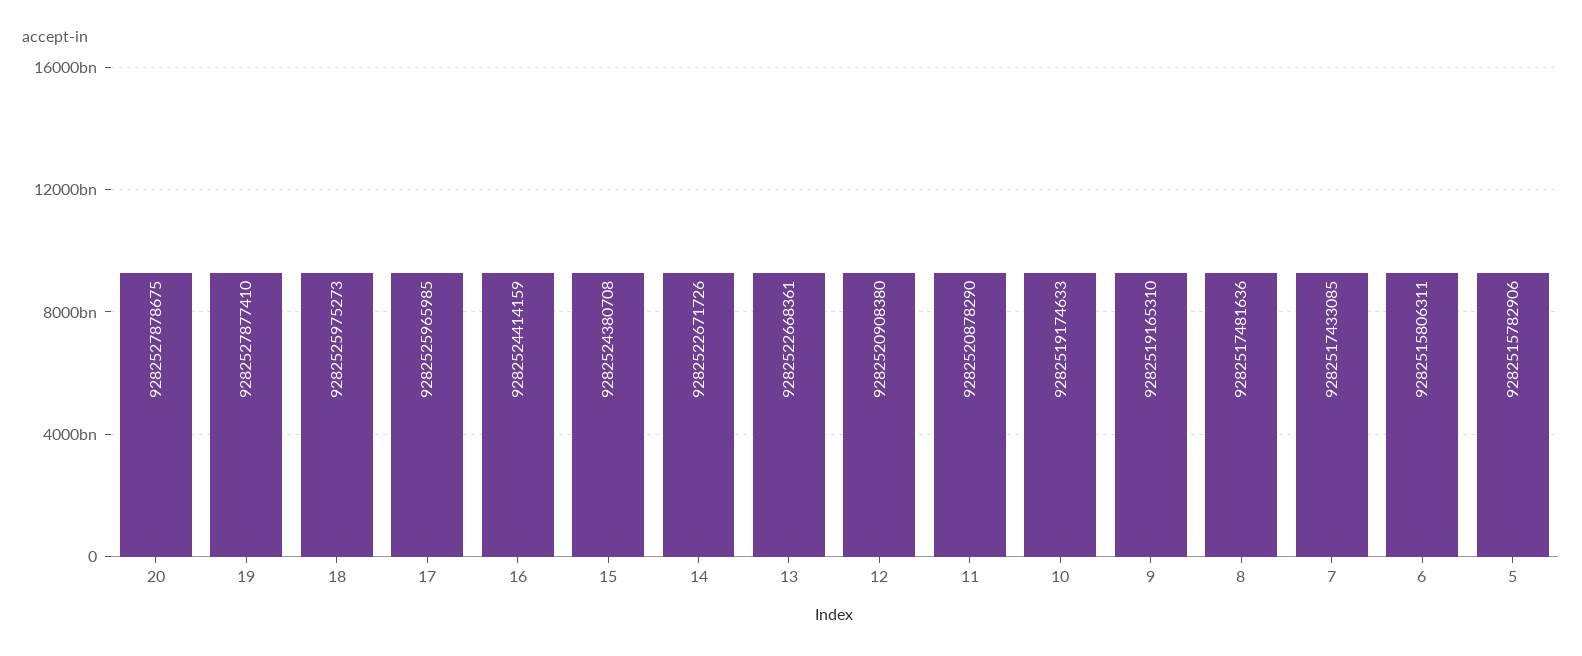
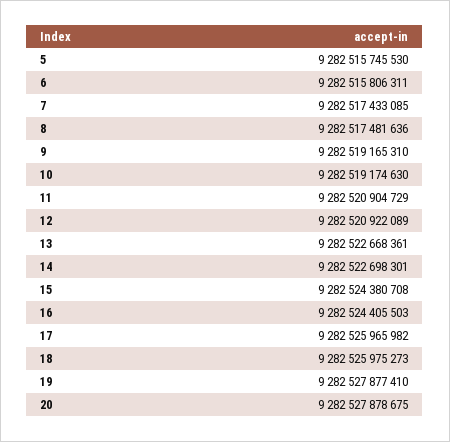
  {
    "20": 9282527878675,
    "19": 9282527877410,
    "18": 9282525975273,
-   "17": 9282525965985,
+   "17": 9282525965982,
-   "16": 9282524414159,
+   "16": 9282524405503,
    "15": 9282524380708,
-   "14": 9282522671726,
+   "14": 9282522698301,
    "13": 9282522668361,
-   "12": 9282520908380,
+   "12": 9282520922089,
-   "11": 9282520878290,
+   "11": 9282520904729,
-   "10": 9282519174633,
+   "10": 9282519174630,
    "9": 9282519165310,
    "8": 9282517481636,
    "7": 9282517433085,
    "6": 9282515806311,
-   "5": 9282515782906
+   "5": 9282515745530
  }

